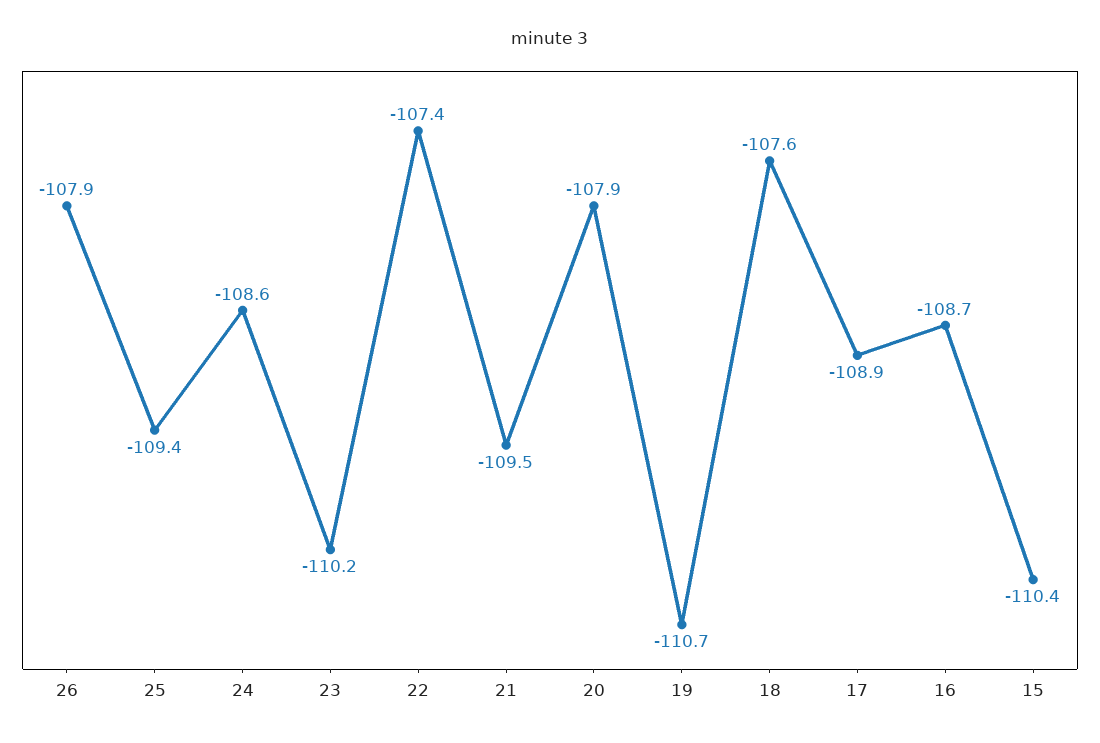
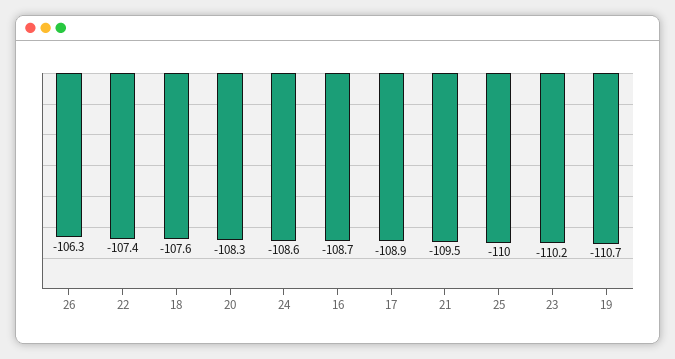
  {
-   "26": -107.9,
+   "26": -106.3,
-   "25": -109.4,
+   "25": -110,
    "24": -108.6,
    "23": -110.2,
    "22": -107.4,
    "21": -109.5,
-   "20": -107.9,
+   "20": -108.3,
    "19": -110.7,
    "18": -107.6,
    "17": -108.9,
-   "16": -108.7,
+   "16": -108.7
-   "15": -110.4
  }

